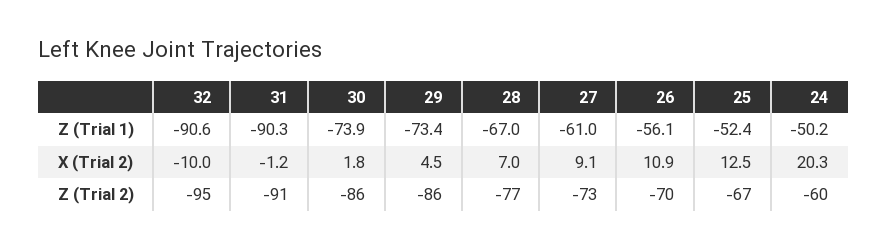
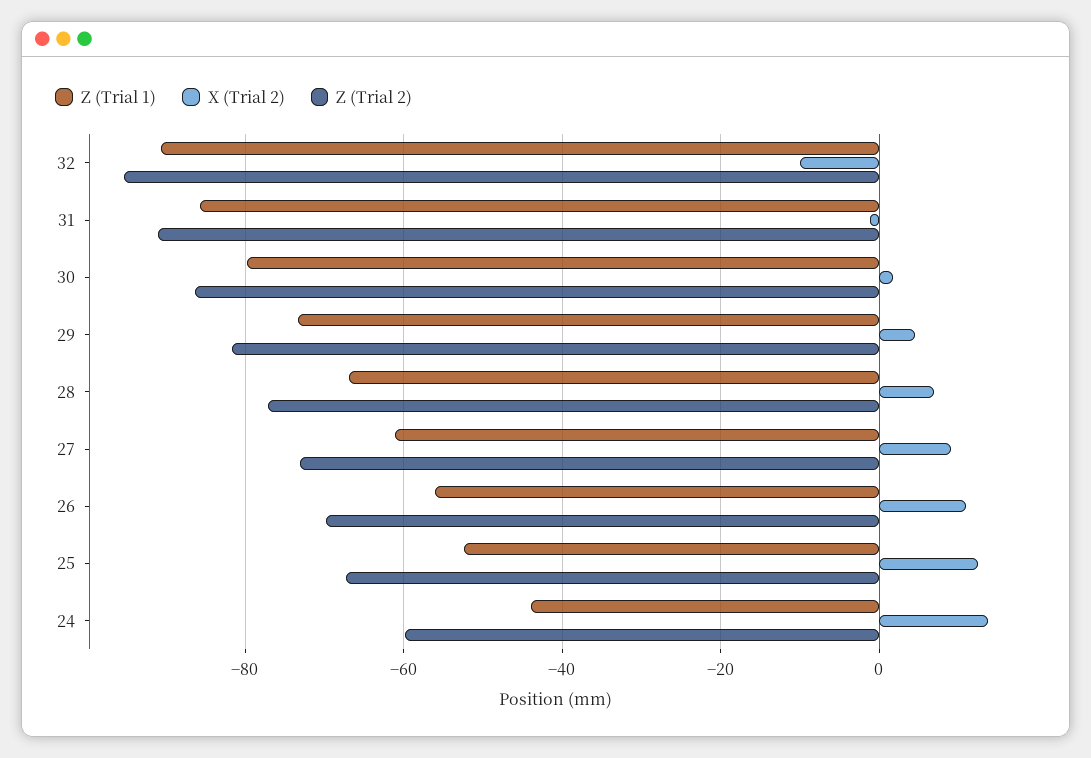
  {
    "Z (Trial 1)": {
      "32": -90.6,
-     "31": -90.3,
+     "31": -86,
-     "30": -73.9,
+     "30": -80,
      "29": -73.4,
      "28": -67,
      "27": -61,
      "26": -56.1,
      "25": -52.4,
-     "24": -50.2
+     "24": -44
    },
    "X (Trial 2)": {
      "32": -10,
      "31": -1.2,
      "30": 1.8,
      "29": 4.5,
      "28": 7,
      "27": 9.1,
      "26": 10.9,
      "25": 12.5,
-     "24": 20.3
+     "24": 14
    },
    "Z (Trial 2)": {
      "32": -95,
      "31": -91,
      "30": -86,
-     "29": -86,
+     "29": -82,
      "28": -77,
      "27": -73,
      "26": -70,
      "25": -67,
      "24": -60
    }
  }

